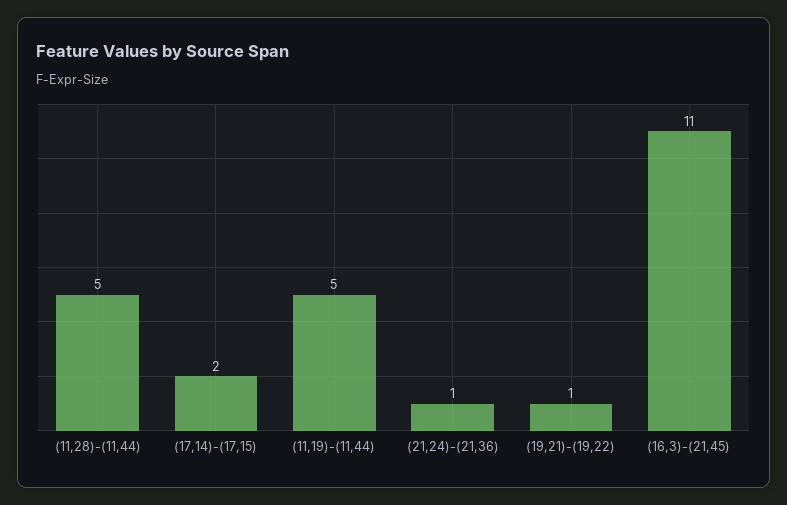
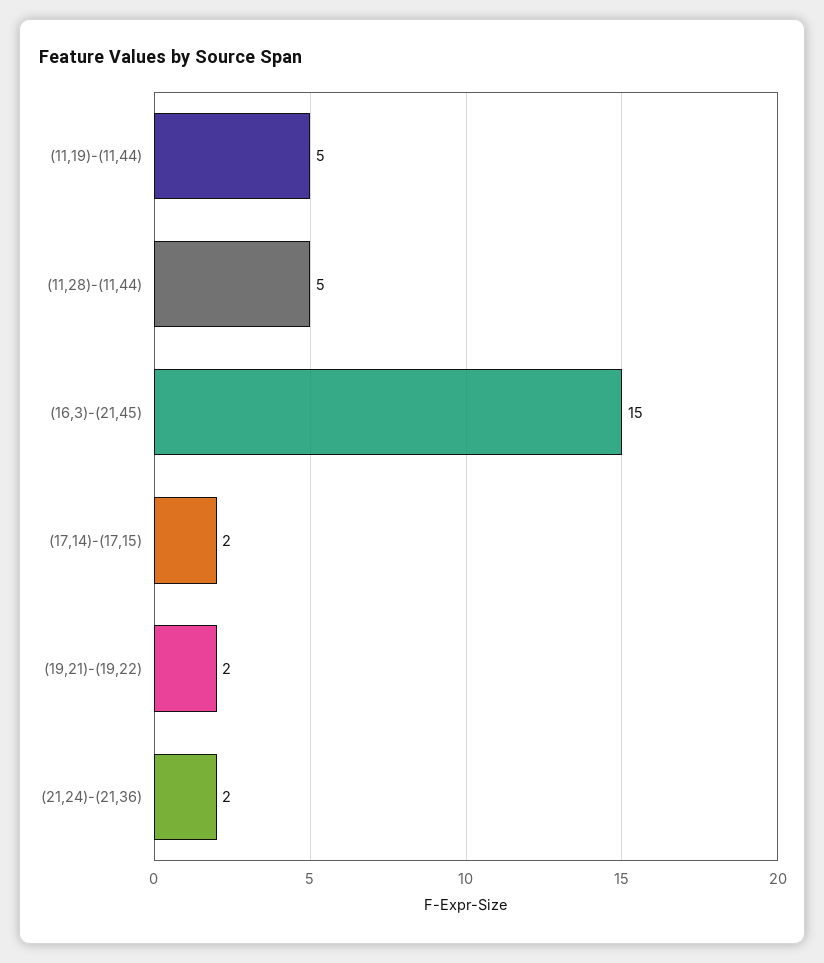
  {
    "(11,28)-(11,44)": 5,
    "(17,14)-(17,15)": 2,
    "(11,19)-(11,44)": 5,
-   "(21,24)-(21,36)": 1,
+   "(21,24)-(21,36)": 2,
-   "(19,21)-(19,22)": 1,
+   "(19,21)-(19,22)": 2,
-   "(16,3)-(21,45)": 11
+   "(16,3)-(21,45)": 15
  }

